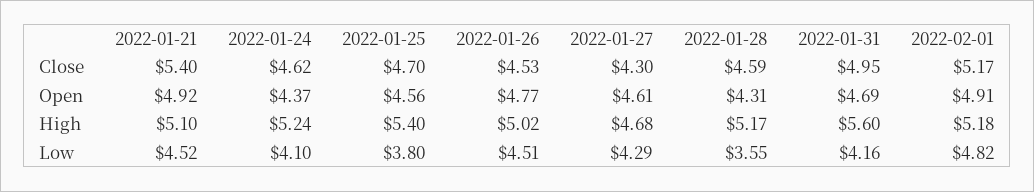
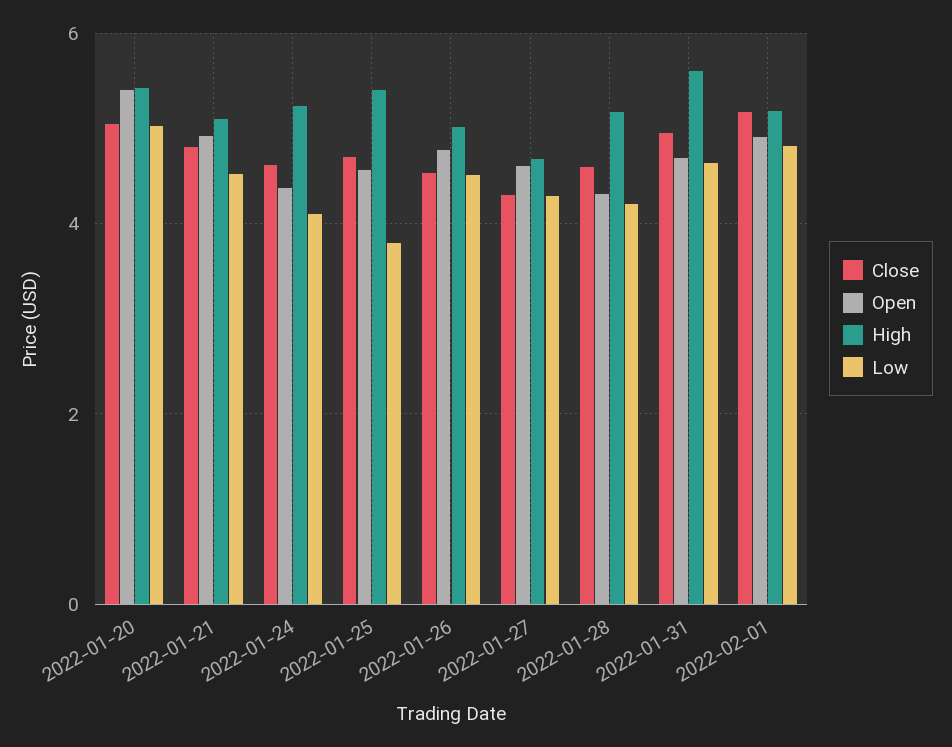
  {
    "Close": {
-     "2022-01-21": 5.4,
+     "2022-01-21": 4.8,
      "2022-01-24": 4.62,
      "2022-01-25": 4.7,
      "2022-01-26": 4.53,
      "2022-01-27": 4.3,
      "2022-01-28": 4.59,
      "2022-01-31": 4.95,
-     "2022-02-01": 5.17
+     "2022-02-01": 5.17,
+     "2022-01-20": 5
    },
    "Open": {
      "2022-01-21": 4.92,
      "2022-01-24": 4.37,
      "2022-01-25": 4.56,
      "2022-01-26": 4.77,
      "2022-01-27": 4.61,
      "2022-01-28": 4.31,
      "2022-01-31": 4.69,
-     "2022-02-01": 4.91
+     "2022-02-01": 4.91,
+     "2022-01-20": 5.4
    },
    "High": {
      "2022-01-21": 5.1,
      "2022-01-24": 5.24,
      "2022-01-25": 5.4,
      "2022-01-26": 5.02,
      "2022-01-27": 4.68,
      "2022-01-28": 5.17,
      "2022-01-31": 5.6,
-     "2022-02-01": 5.18
+     "2022-02-01": 5.18,
+     "2022-01-20": 5.4
    },
    "Low": {
      "2022-01-21": 4.52,
      "2022-01-24": 4.1,
      "2022-01-25": 3.8,
      "2022-01-26": 4.51,
      "2022-01-27": 4.29,
-     "2022-01-28": 3.55,
+     "2022-01-28": 4.2,
-     "2022-01-31": 4.16,
+     "2022-01-31": 4.6,
-     "2022-02-01": 4.82
+     "2022-02-01": 4.82,
+     "2022-01-20": 5
    }
  }

